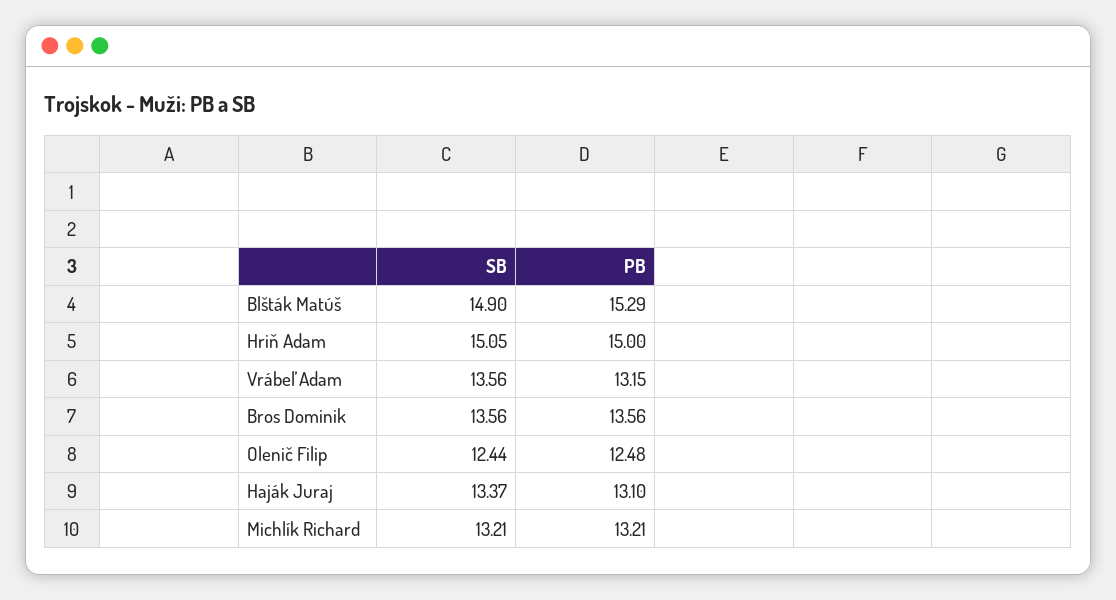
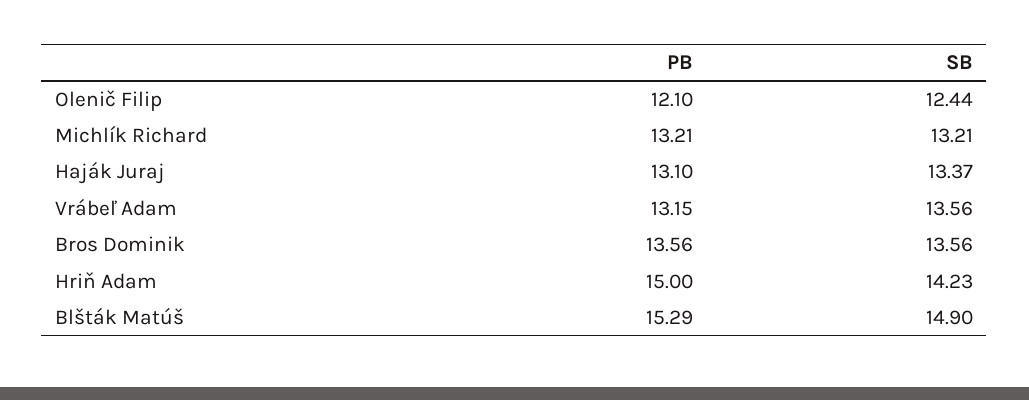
  {
    "SB": {
      "Blšták Matúš": 14.9,
-     "Hriň Adam": 15.05,
+     "Hriň Adam": 14.23,
      "Vrábeľ Adam": 13.56,
      "Bros Dominik": 13.56,
      "Olenič Filip": 12.44,
      "Haják Juraj": 13.37,
      "Michlík Richard": 13.21
    },
    "PB": {
      "Blšták Matúš": 15.29,
      "Hriň Adam": 15,
      "Vrábeľ Adam": 13.15,
      "Bros Dominik": 13.56,
-     "Olenič Filip": 12.48,
+     "Olenič Filip": 12.1,
      "Haják Juraj": 13.1,
      "Michlík Richard": 13.21
    }
  }

